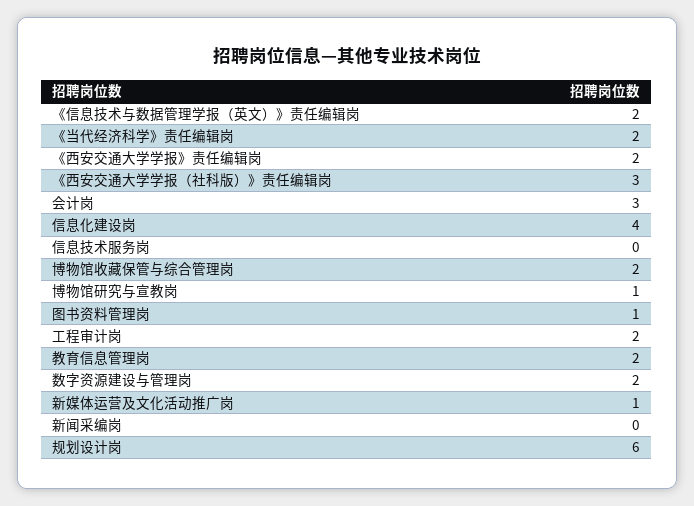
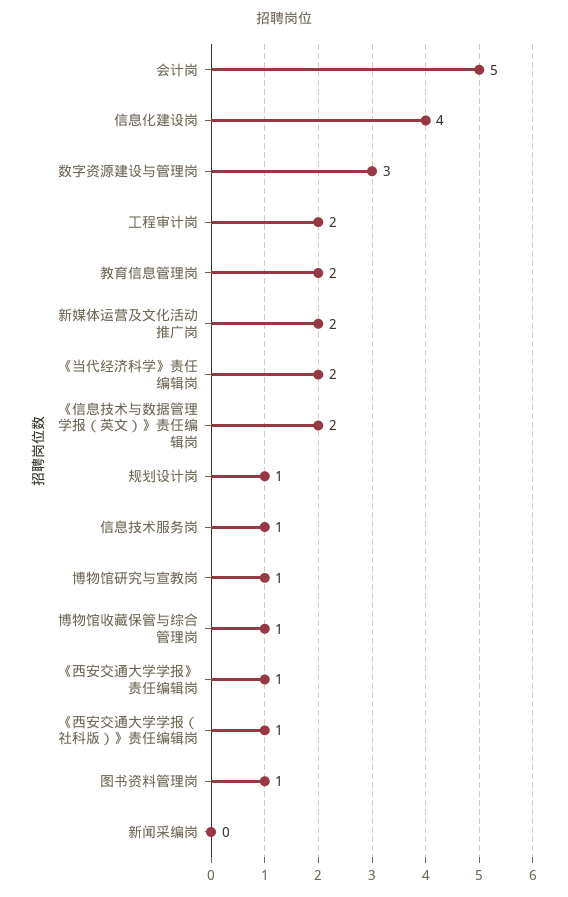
  {
    "《信息技术与数据管理学报（英文）》责任编辑岗": 2,
    "《当代经济科学》责任编辑岗": 2,
-   "《西安交通大学学报》责任编辑岗": 2,
+   "《西安交通大学学报》责任编辑岗": 1,
-   "《西安交通大学学报（社科版）》责任编辑岗": 3,
+   "《西安交通大学学报（社科版）》责任编辑岗": 1,
-   "会计岗": 3,
+   "会计岗": 5,
    "信息化建设岗": 4,
-   "信息技术服务岗": 0,
+   "信息技术服务岗": 1,
-   "博物馆收藏保管与综合管理岗": 2,
+   "博物馆收藏保管与综合管理岗": 1,
    "博物馆研究与宣教岗": 1,
    "图书资料管理岗": 1,
    "工程审计岗": 2,
    "教育信息管理岗": 2,
-   "数字资源建设与管理岗": 2,
+   "数字资源建设与管理岗": 3,
-   "新媒体运营及文化活动推广岗": 1,
+   "新媒体运营及文化活动推广岗": 2,
    "新闻采编岗": 0,
-   "规划设计岗": 6
+   "规划设计岗": 1
  }

